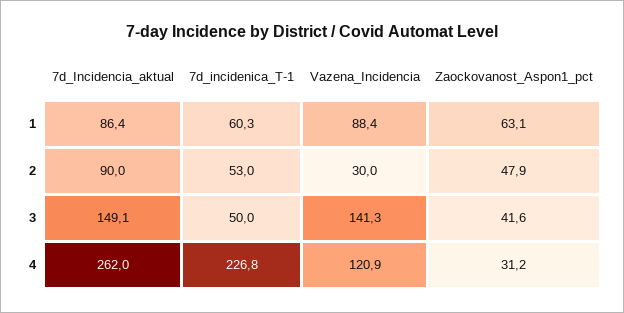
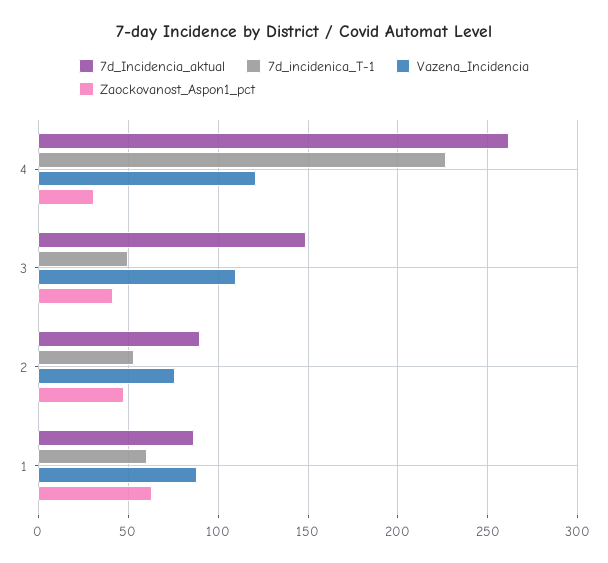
  {
    "7d_Incidencia_aktual": {
      "1": 86.4,
      "2": 90,
      "3": 149.1,
      "4": 262
    },
    "7d_incidenica_T-1": {
      "1": 60.3,
      "2": 53,
      "3": 50,
      "4": 226.8
    },
    "Vazena_Incidencia": {
      "1": 88.4,
-     "2": 30,
+     "2": 75,
-     "3": 141.3,
+     "3": 110,
      "4": 120.9
    },
    "Zaockovanost_Aspon1_pct": {
      "1": 63.1,
      "2": 47.9,
      "3": 41.6,
      "4": 31.2
    }
  }

